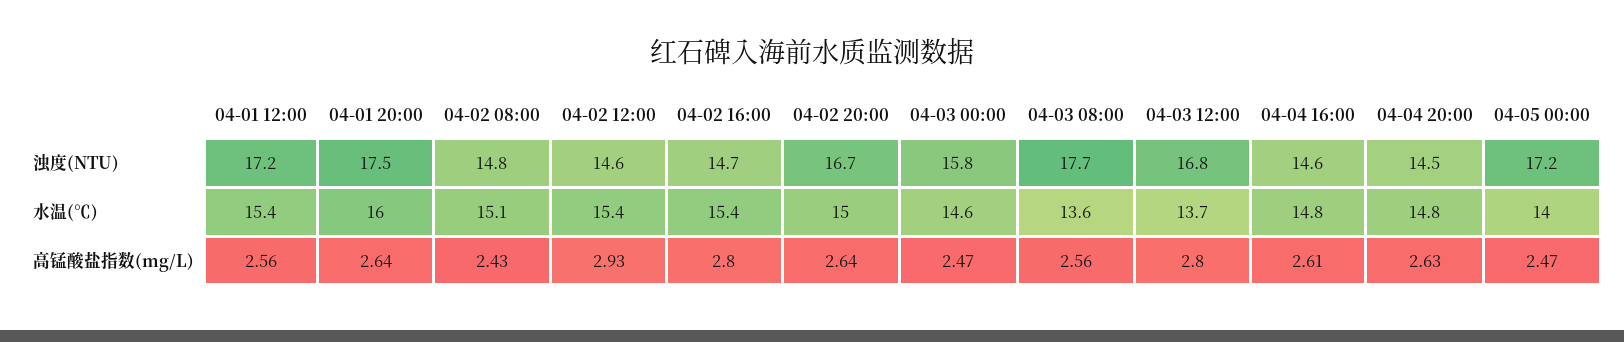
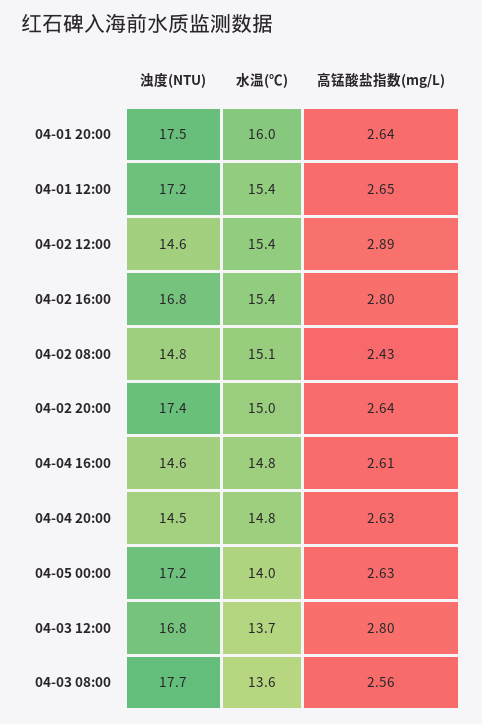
  {
    "04-01 12:00": {
      "浊度(NTU)": 17.2,
      "水温(℃)": 15.4,
-     "高锰酸盐指数(mg/L)": 2.56
+     "高锰酸盐指数(mg/L)": 2.65
    },
    "04-01 20:00": {
      "浊度(NTU)": 17.5,
      "水温(℃)": 16,
      "高锰酸盐指数(mg/L)": 2.64
    },
    "04-02 08:00": {
      "浊度(NTU)": 14.8,
      "水温(℃)": 15.1,
      "高锰酸盐指数(mg/L)": 2.43
    },
    "04-02 12:00": {
      "浊度(NTU)": 14.6,
      "水温(℃)": 15.4,
-     "高锰酸盐指数(mg/L)": 2.93
+     "高锰酸盐指数(mg/L)": 2.89
    },
    "04-02 16:00": {
-     "浊度(NTU)": 14.7,
+     "浊度(NTU)": 16.8,
      "水温(℃)": 15.4,
      "高锰酸盐指数(mg/L)": 2.8
    },
    "04-02 20:00": {
-     "浊度(NTU)": 16.7,
+     "浊度(NTU)": 17.4,
      "水温(℃)": 15,
      "高锰酸盐指数(mg/L)": 2.64
    },
-   "04-03 00:00": {
-     "浊度(NTU)": 15.8,
-     "水温(℃)": 14.6,
-     "高锰酸盐指数(mg/L)": 2.47
-   },
    "04-03 08:00": {
      "浊度(NTU)": 17.7,
      "水温(℃)": 13.6,
      "高锰酸盐指数(mg/L)": 2.56
    },
    "04-03 12:00": {
      "浊度(NTU)": 16.8,
      "水温(℃)": 13.7,
      "高锰酸盐指数(mg/L)": 2.8
    },
    "04-04 16:00": {
      "浊度(NTU)": 14.6,
      "水温(℃)": 14.8,
      "高锰酸盐指数(mg/L)": 2.61
    },
    "04-04 20:00": {
      "浊度(NTU)": 14.5,
      "水温(℃)": 14.8,
      "高锰酸盐指数(mg/L)": 2.63
    },
    "04-05 00:00": {
      "浊度(NTU)": 17.2,
      "水温(℃)": 14,
-     "高锰酸盐指数(mg/L)": 2.47
+     "高锰酸盐指数(mg/L)": 2.63
    }
  }

